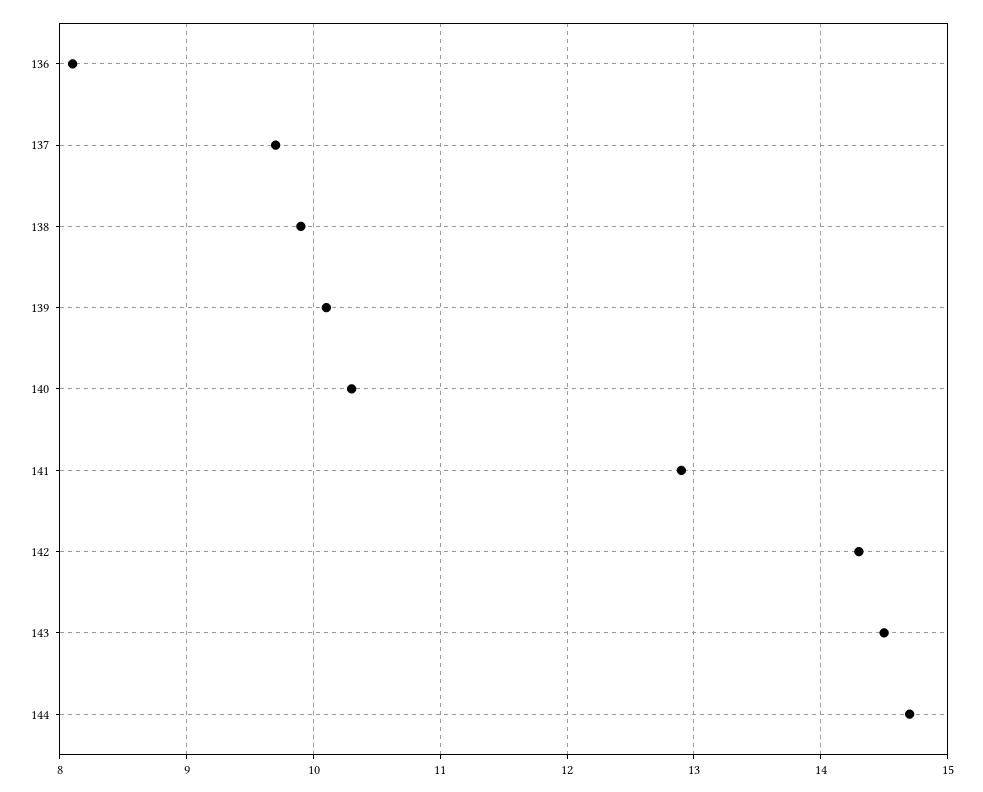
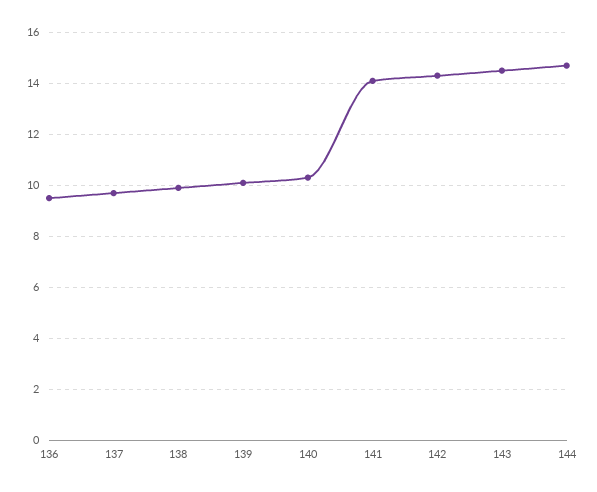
  {
-   "136": 8.1,
+   "136": 9.5,
    "137": 9.7,
    "138": 9.9,
    "139": 10.1,
    "140": 10.3,
-   "141": 12.9,
+   "141": 14,
    "142": 14.3,
    "143": 14.5,
    "144": 14.7
  }

